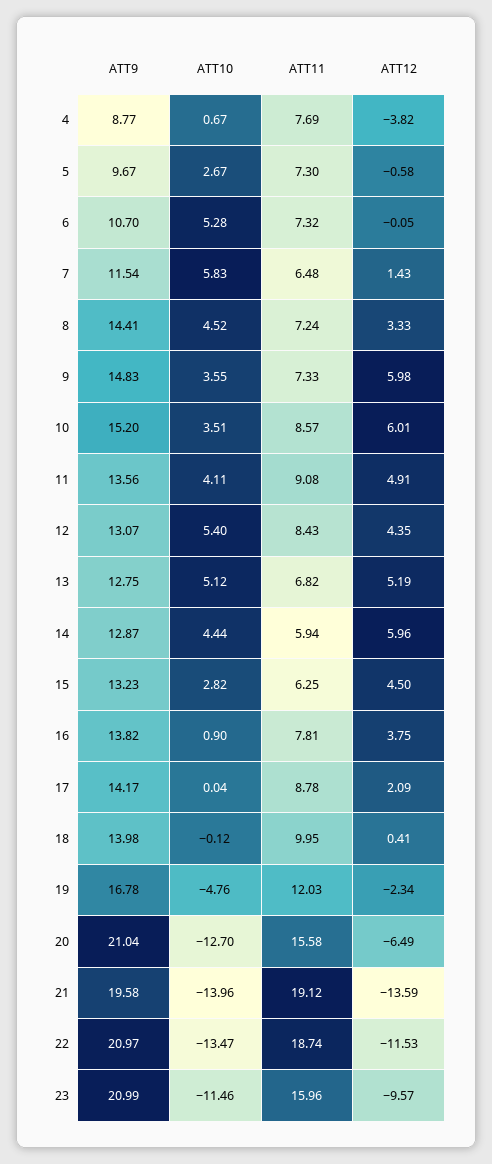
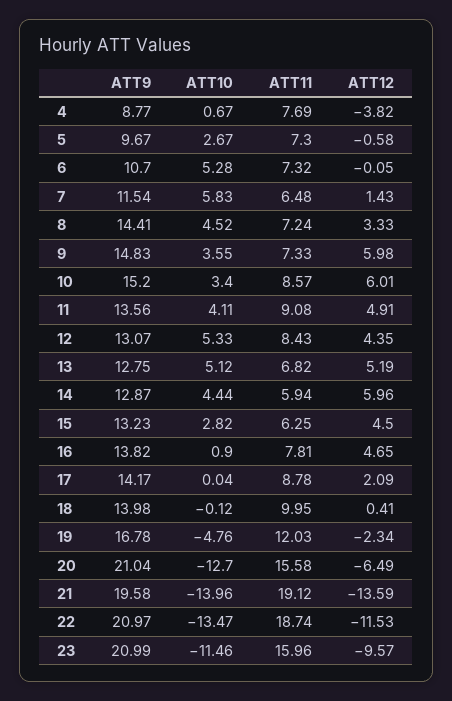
  {
    "ATT9": {
      "4": 8.77,
      "5": 9.67,
      "6": 10.7,
      "7": 11.54,
      "8": 14.41,
      "9": 14.83,
      "10": 15.2,
      "11": 13.56,
      "12": 13.07,
      "13": 12.75,
      "14": 12.87,
      "15": 13.23,
      "16": 13.82,
      "17": 14.17,
      "18": 13.98,
      "19": 16.78,
      "20": 21.04,
      "21": 19.58,
      "22": 20.97,
      "23": 20.99
    },
    "ATT10": {
      "4": 0.67,
      "5": 2.67,
      "6": 5.28,
      "7": 5.83,
      "8": 4.52,
      "9": 3.55,
-     "10": 3.51,
+     "10": 3.4,
      "11": 4.11,
-     "12": 5.4,
+     "12": 5.33,
      "13": 5.12,
      "14": 4.44,
      "15": 2.82,
      "16": 0.9,
      "17": 0.04,
      "18": -0.12,
      "19": -4.76,
      "20": -12.7,
      "21": -13.96,
      "22": -13.47,
      "23": -11.46
    },
    "ATT11": {
      "4": 7.69,
      "5": 7.3,
      "6": 7.32,
      "7": 6.48,
      "8": 7.24,
      "9": 7.33,
      "10": 8.57,
      "11": 9.08,
      "12": 8.43,
      "13": 6.82,
      "14": 5.94,
      "15": 6.25,
      "16": 7.81,
      "17": 8.78,
      "18": 9.95,
      "19": 12.03,
      "20": 15.58,
      "21": 19.12,
      "22": 18.74,
      "23": 15.96
    },
    "ATT12": {
      "4": -3.82,
      "5": -0.58,
      "6": -0.05,
      "7": 1.43,
      "8": 3.33,
      "9": 5.98,
      "10": 6.01,
      "11": 4.91,
      "12": 4.35,
      "13": 5.19,
      "14": 5.96,
      "15": 4.5,
-     "16": 3.75,
+     "16": 4.65,
      "17": 2.09,
      "18": 0.41,
      "19": -2.34,
      "20": -6.49,
      "21": -13.59,
      "22": -11.53,
      "23": -9.57
    }
  }

